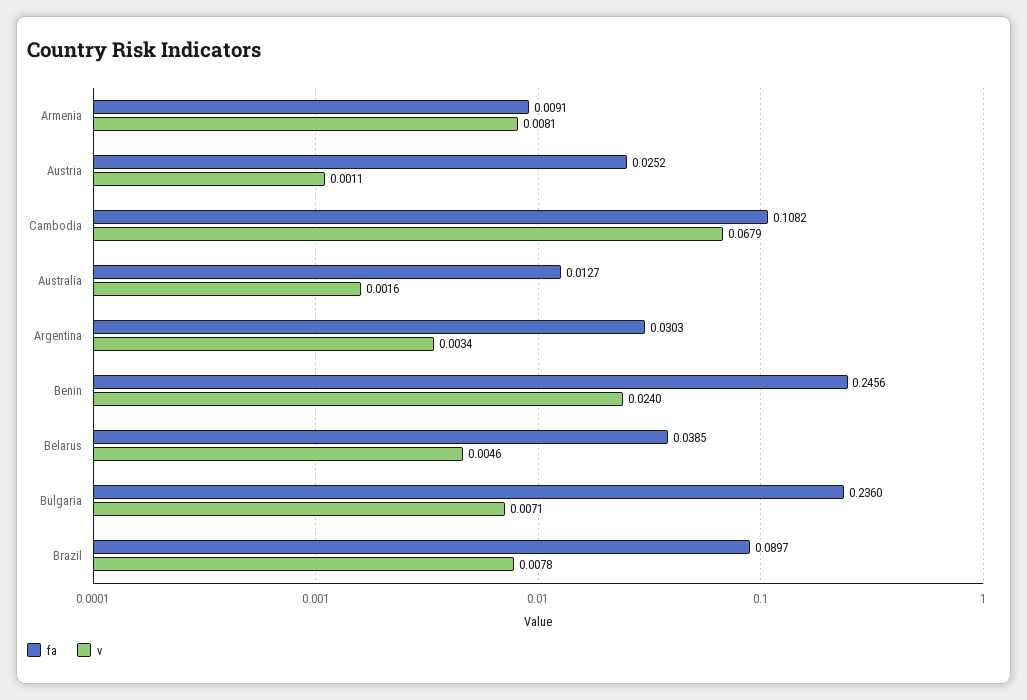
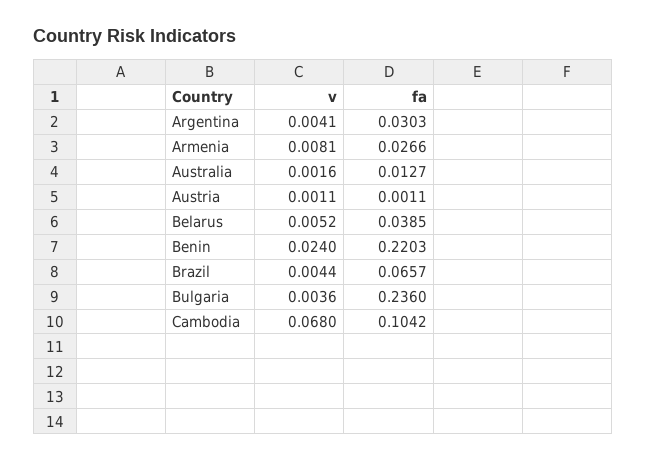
  {
    "fa": {
-     "Armenia": 0.0091,
+     "Armenia": 0.0266,
-     "Austria": 0.0252,
+     "Austria": 0.0011,
-     "Cambodia": 0.1082,
+     "Cambodia": 0.1042,
      "Australia": 0.0127,
      "Argentina": 0.0303,
-     "Benin": 0.2456,
+     "Benin": 0.2203,
      "Belarus": 0.0385,
      "Bulgaria": 0.236,
-     "Brazil": 0.0897
+     "Brazil": 0.0657
    },
    "v": {
      "Armenia": 0.0081,
      "Austria": 0.0011,
-     "Cambodia": 0.0679,
+     "Cambodia": 0.068,
      "Australia": 0.0016,
-     "Argentina": 0.0034,
+     "Argentina": 0.0041,
      "Benin": 0.024,
-     "Belarus": 0.0046,
+     "Belarus": 0.0052,
-     "Bulgaria": 0.0071,
+     "Bulgaria": 0.0036,
-     "Brazil": 0.0078
+     "Brazil": 0.0044
    }
  }

